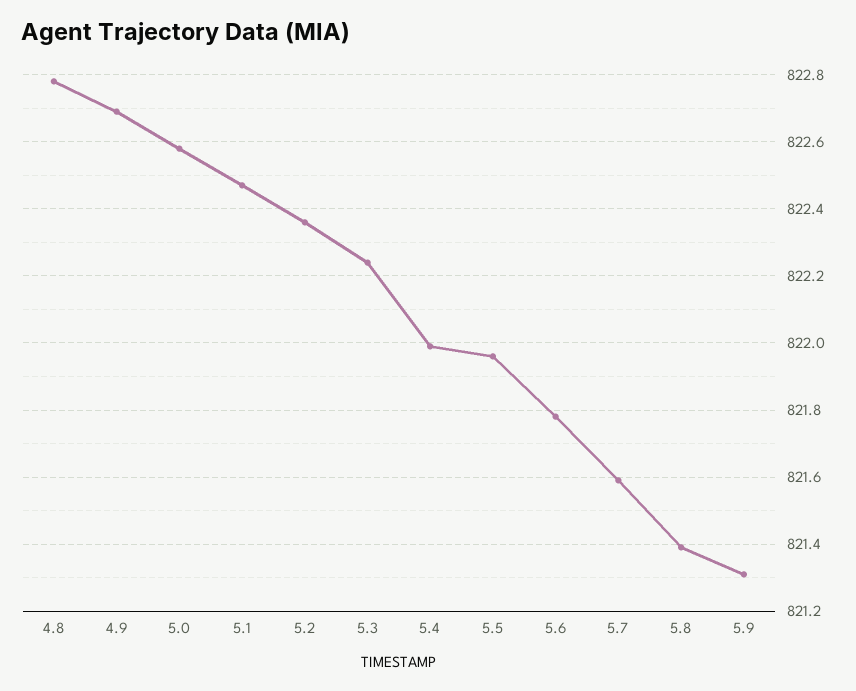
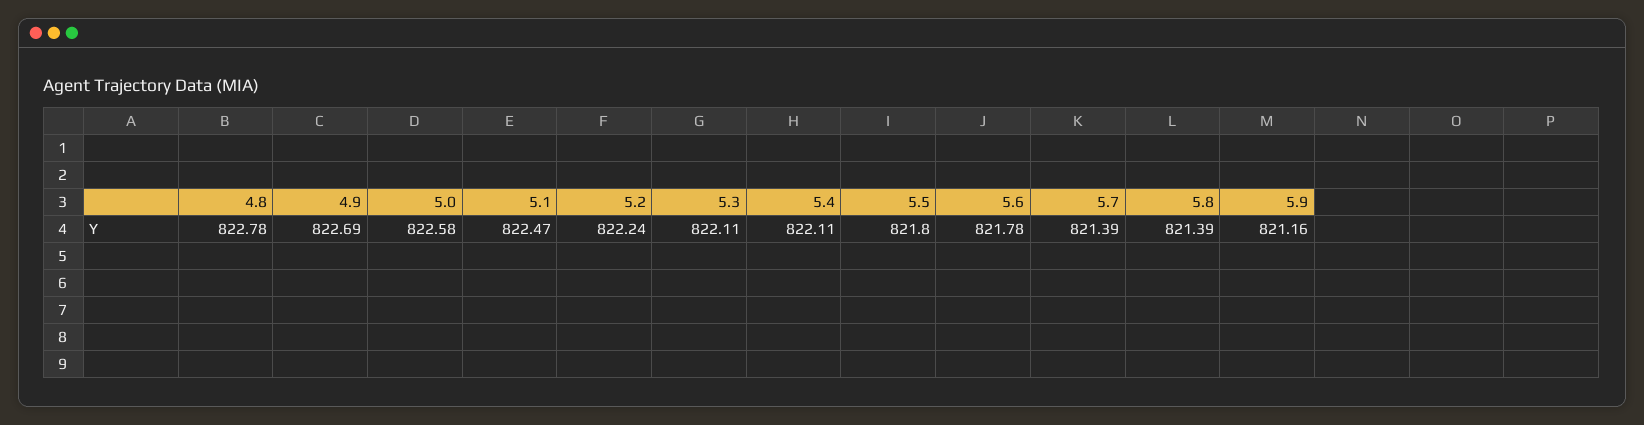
  {
    "4.8": 822.78,
    "4.9": 822.69,
    "5.0": 822.58,
    "5.1": 822.47,
-   "5.2": 822.35,
+   "5.2": 822.24,
-   "5.3": 822.25,
+   "5.3": 822.11,
-   "5.4": 822,
+   "5.4": 822.11,
-   "5.5": 821.95,
+   "5.5": 821.8,
    "5.6": 821.78,
-   "5.7": 821.6,
+   "5.7": 821.39,
    "5.8": 821.39,
-   "5.9": 821.3
+   "5.9": 821.16
  }

